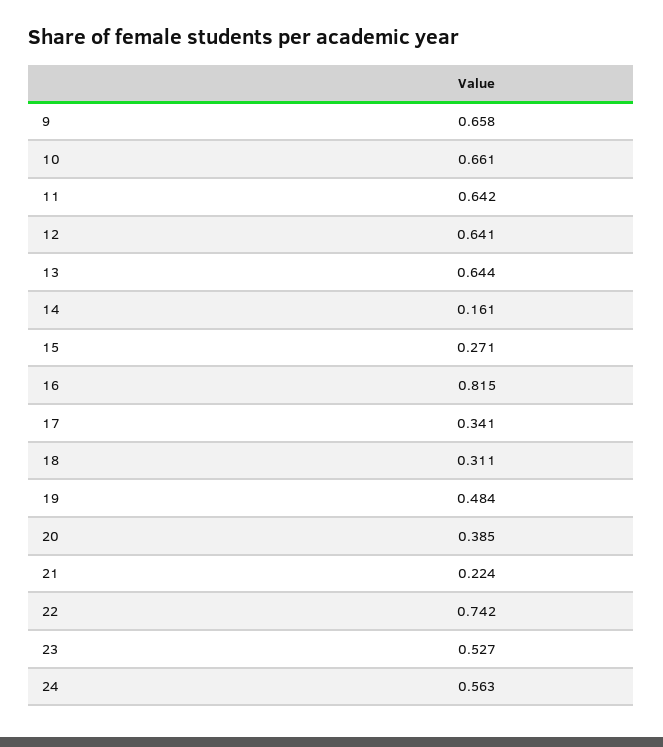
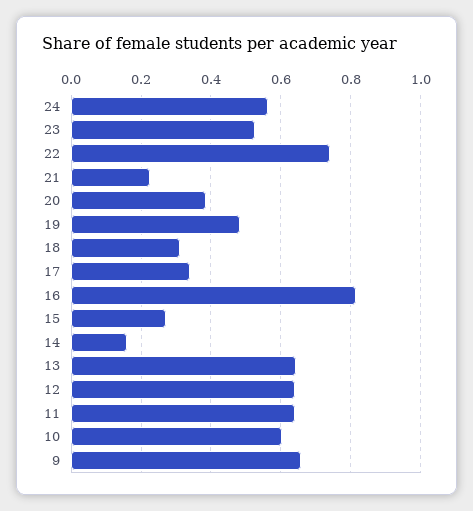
  {
    "9": 0.658,
-   "10": 0.661,
+   "10": 0.6,
    "11": 0.642,
    "12": 0.641,
    "13": 0.644,
    "14": 0.161,
    "15": 0.271,
    "16": 0.815,
    "17": 0.341,
    "18": 0.311,
    "19": 0.484,
    "20": 0.385,
    "21": 0.224,
    "22": 0.742,
    "23": 0.527,
    "24": 0.563
  }

